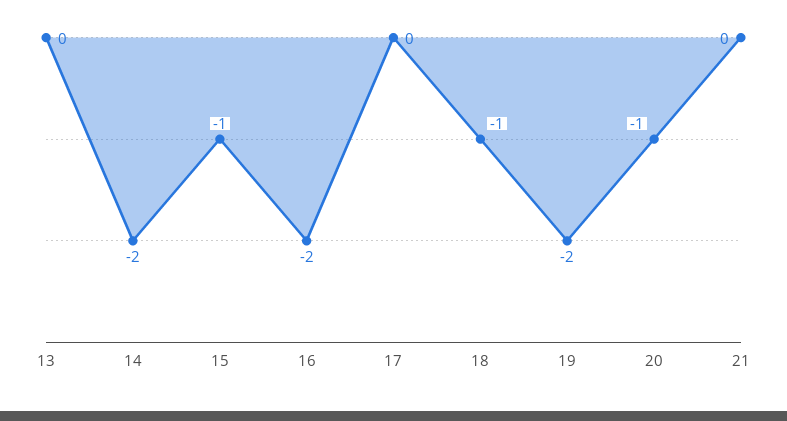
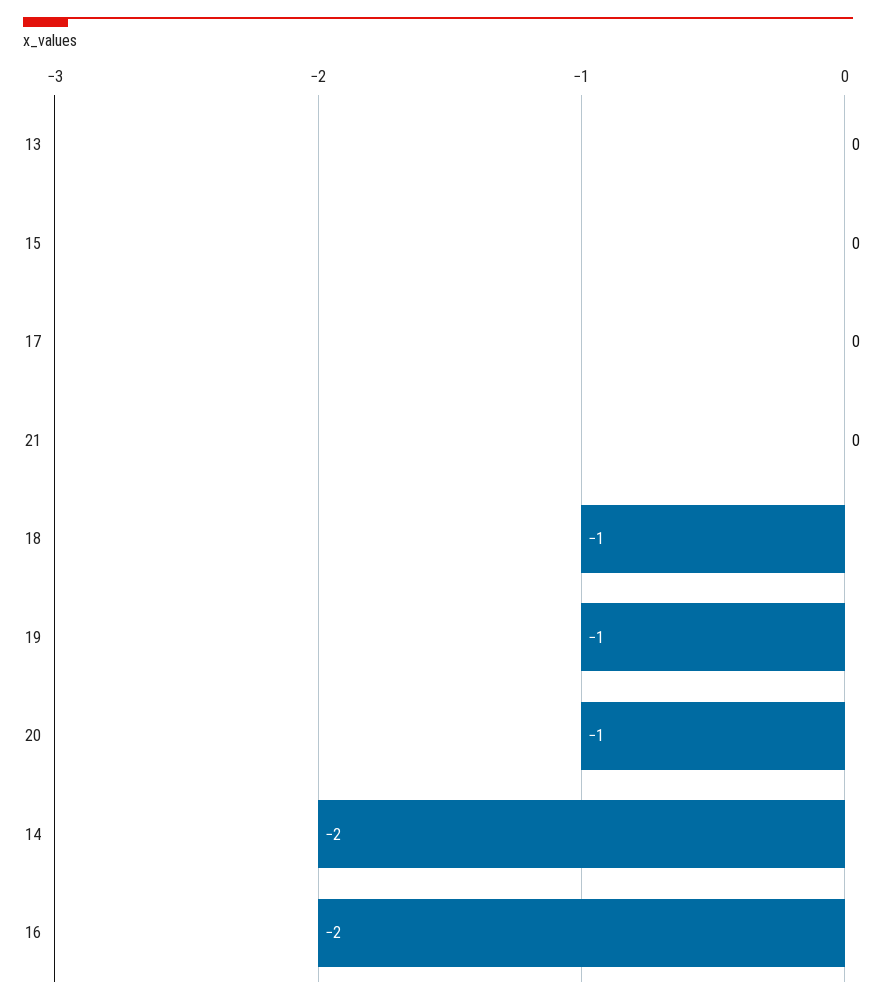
  {
    "13": 0,
    "14": -2,
-   "15": -1,
+   "15": 0,
    "16": -2,
    "17": 0,
    "18": -1,
-   "19": -2,
+   "19": -1,
    "20": -1,
    "21": 0
  }

